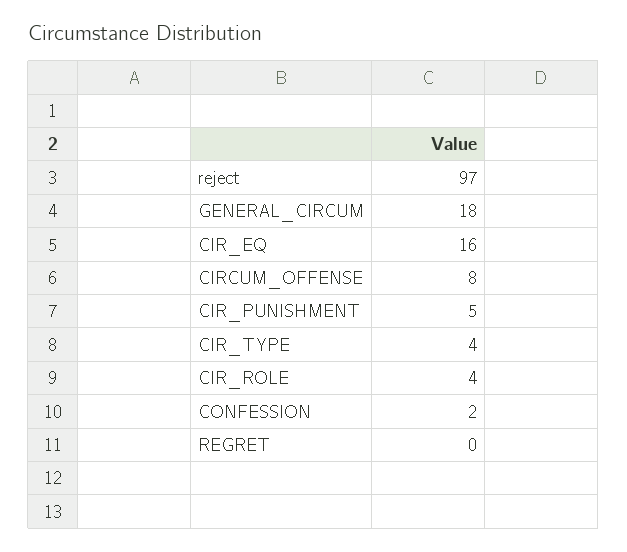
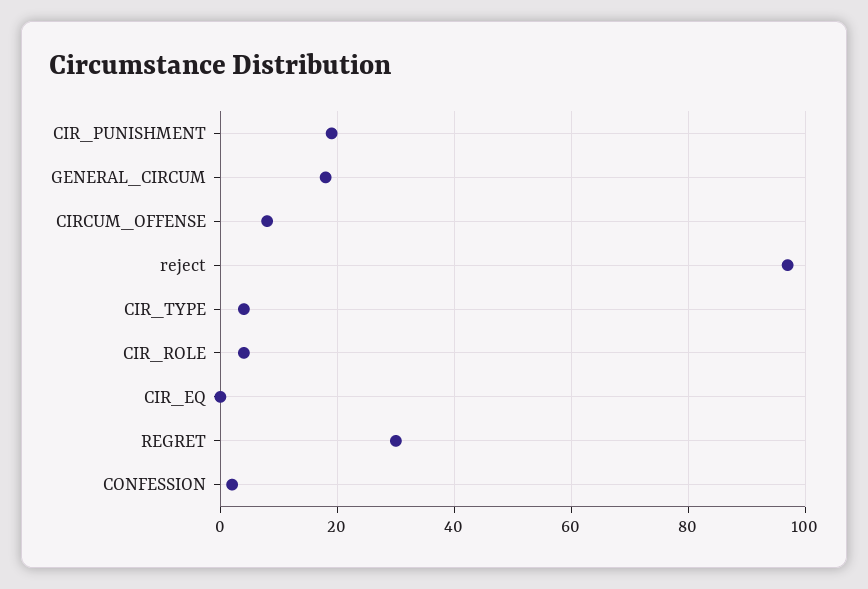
  {
    "reject": 97,
    "GENERAL_CIRCUM": 18,
-   "CIR_EQ": 16,
+   "CIR_EQ": 0,
    "CIRCUM_OFFENSE": 8,
-   "CIR_PUNISHMENT": 5,
+   "CIR_PUNISHMENT": 20,
    "CIR_TYPE": 4,
    "CIR_ROLE": 4,
    "CONFESSION": 2,
-   "REGRET": 0
+   "REGRET": 30
  }

